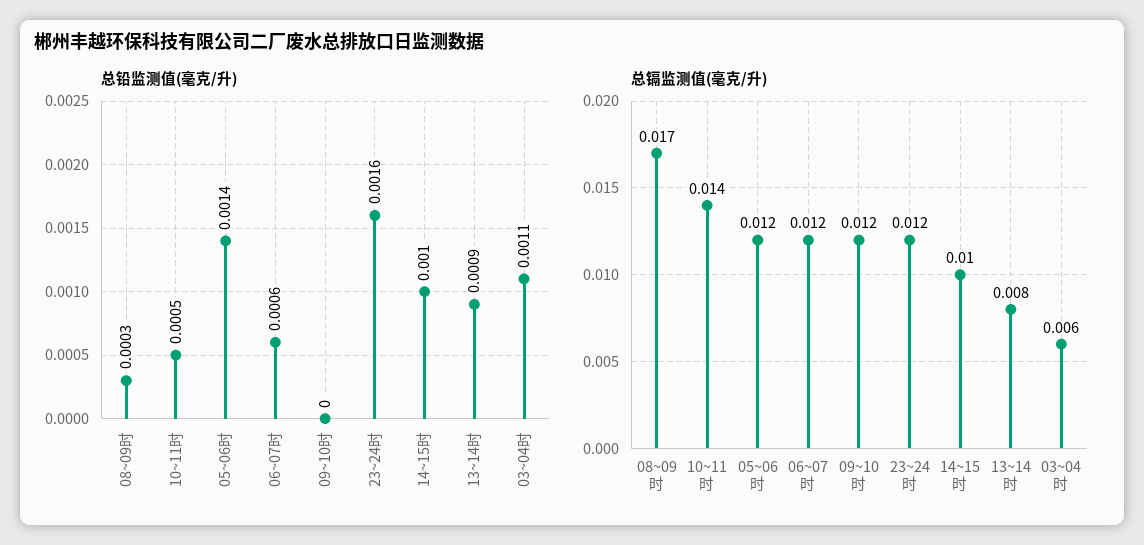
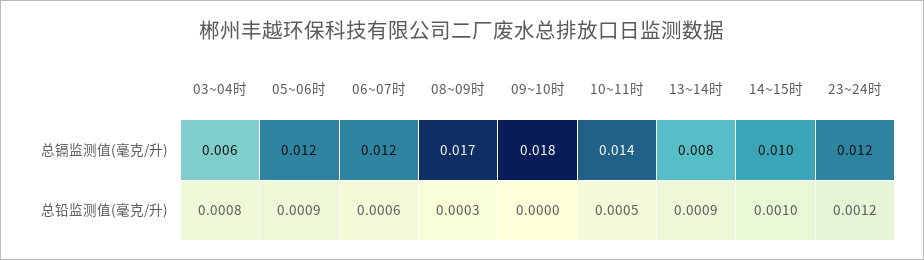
  {
    "总铅监测值(毫克/升)": {
      "08~09时": 0.0003,
      "10~11时": 0.0005,
-     "05~06时": 0.0014,
+     "05~06时": 0.0009,
      "06~07时": 0.0006,
      "09~10时": 0,
-     "23~24时": 0.0016,
+     "23~24时": 0.0012,
      "14~15时": 0.001,
      "13~14时": 0.0009,
-     "03~04时": 0.0011
+     "03~04时": 0.0008
    },
    "总镉监测值(毫克/升)": {
      "08~09时": 0.017,
      "10~11时": 0.014,
      "05~06时": 0.012,
      "06~07时": 0.012,
-     "09~10时": 0.012,
+     "09~10时": 0.018,
      "23~24时": 0.012,
      "14~15时": 0.01,
      "13~14时": 0.008,
      "03~04时": 0.006
    }
  }

